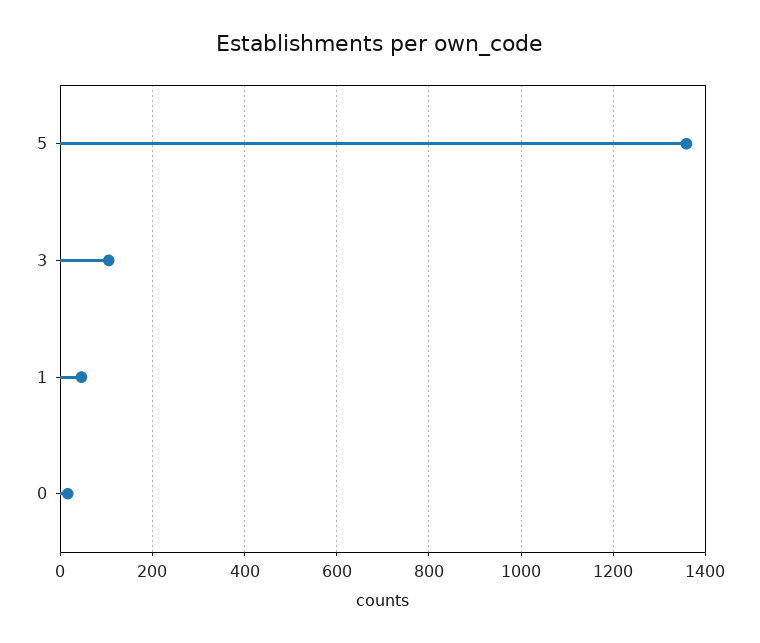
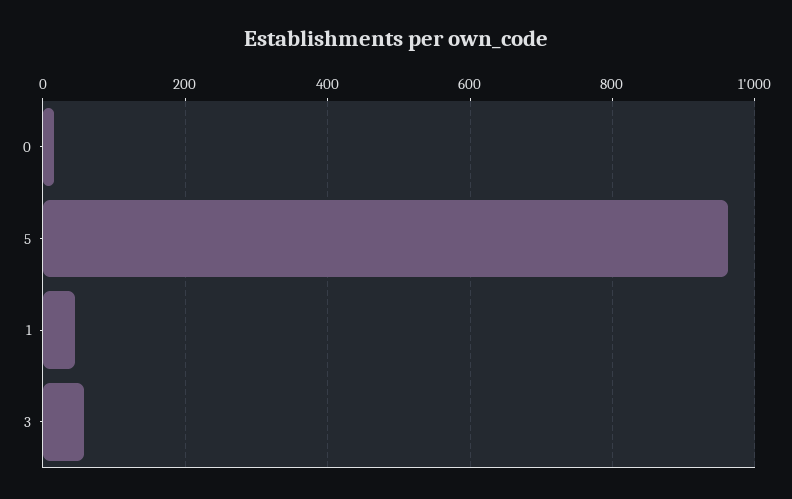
  {
-   "5": 1360,
+   "5": 960,
-   "3": 100,
+   "3": 60,
    "1": 40,
    "0": 20
  }

